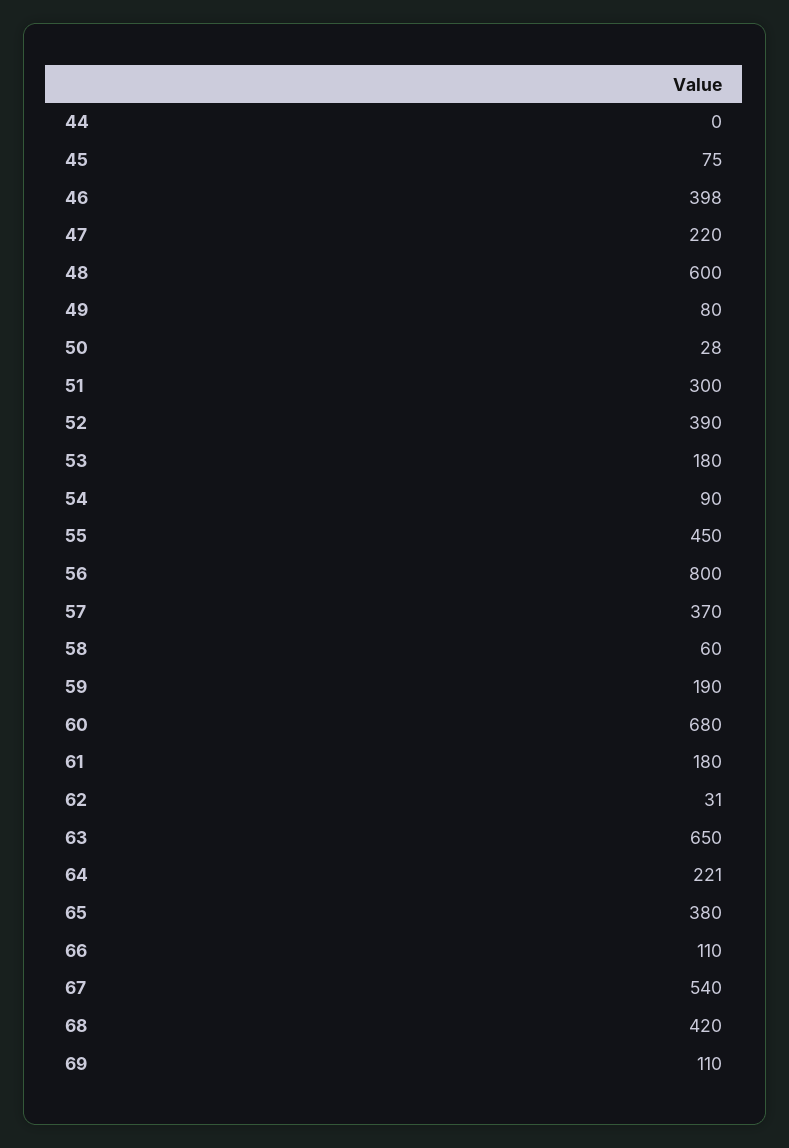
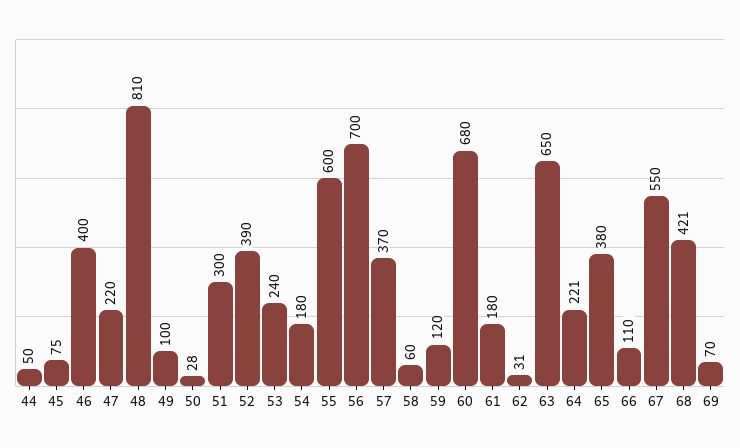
  {
-   "44": 0,
+   "44": 50,
    "45": 75,
-   "46": 398,
+   "46": 400,
    "47": 220,
-   "48": 600,
+   "48": 810,
-   "49": 80,
+   "49": 100,
    "50": 28,
    "51": 300,
    "52": 390,
-   "53": 180,
+   "53": 240,
-   "54": 90,
+   "54": 180,
-   "55": 450,
+   "55": 600,
-   "56": 800,
+   "56": 700,
    "57": 370,
    "58": 60,
-   "59": 190,
+   "59": 120,
    "60": 680,
    "61": 180,
    "62": 31,
    "63": 650,
    "64": 221,
    "65": 380,
    "66": 110,
-   "67": 540,
+   "67": 550,
-   "68": 420,
+   "68": 421,
-   "69": 110
+   "69": 70
  }

